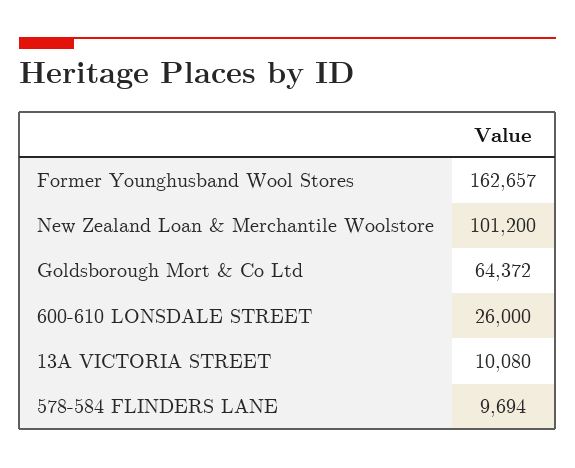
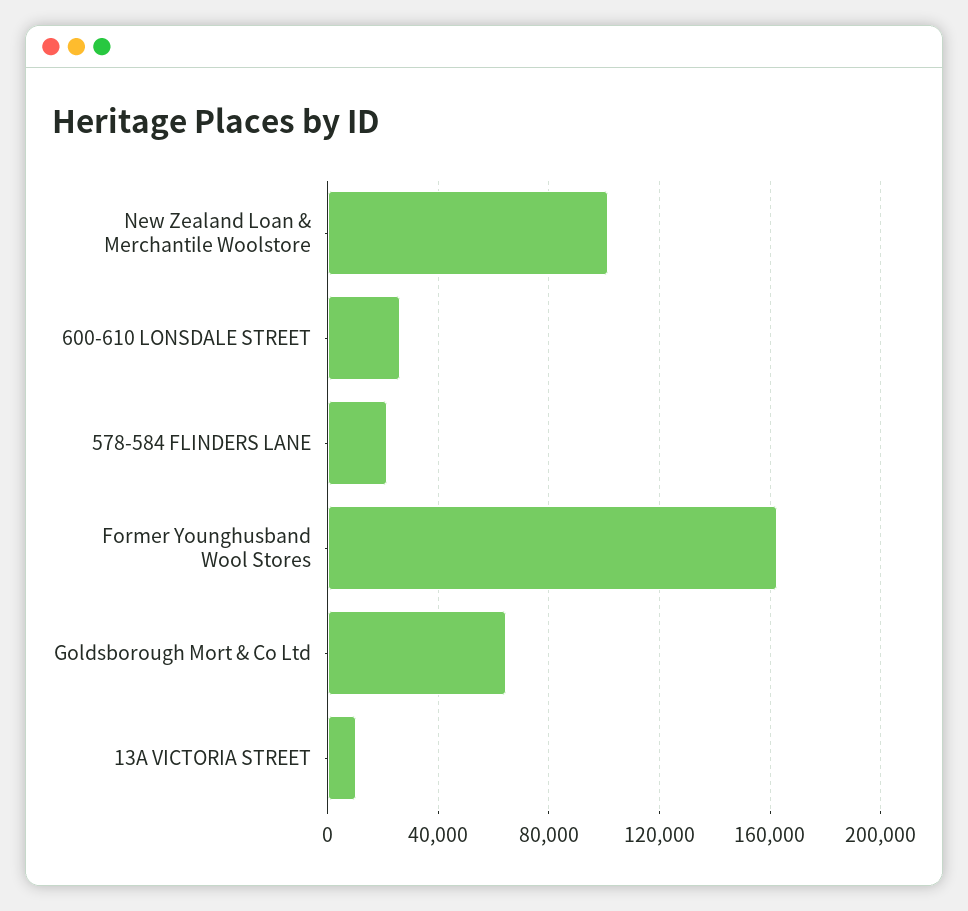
  {
    "Former Younghusband Wool Stores": 162657,
    "New Zealand Loan & Merchantile Woolstore": 101200,
    "Goldsborough Mort & Co Ltd": 64372,
    "600-610 LONSDALE STREET": 26000,
    "13A VICTORIA STREET": 10080,
-   "578-584 FLINDERS LANE": 9694
+   "578-584 FLINDERS LANE": 20000
  }

